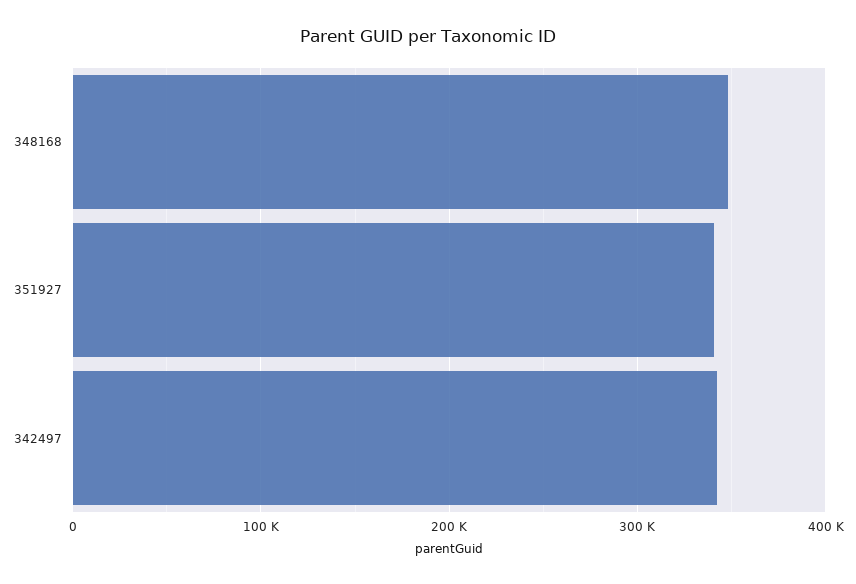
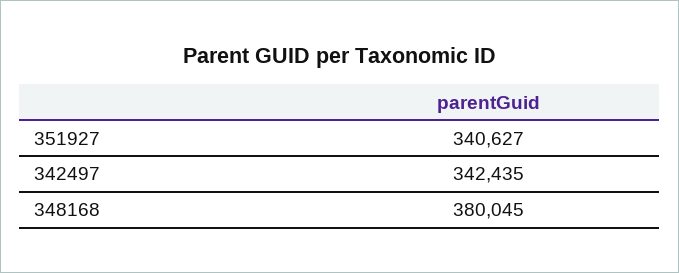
  {
-   "348168": 350000,
+   "348168": 380045,
    "351927": 340627,
    "342497": 342435
  }

